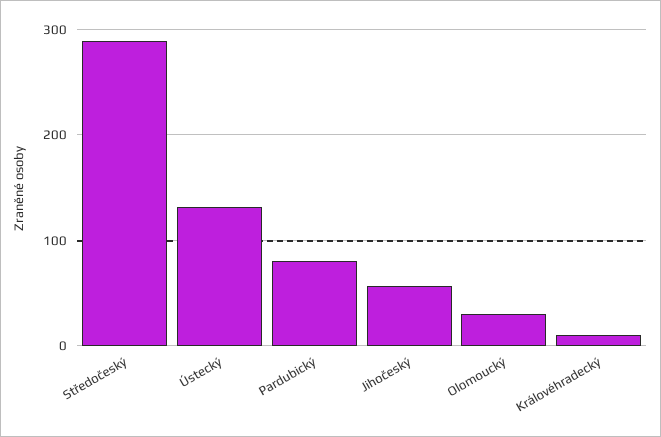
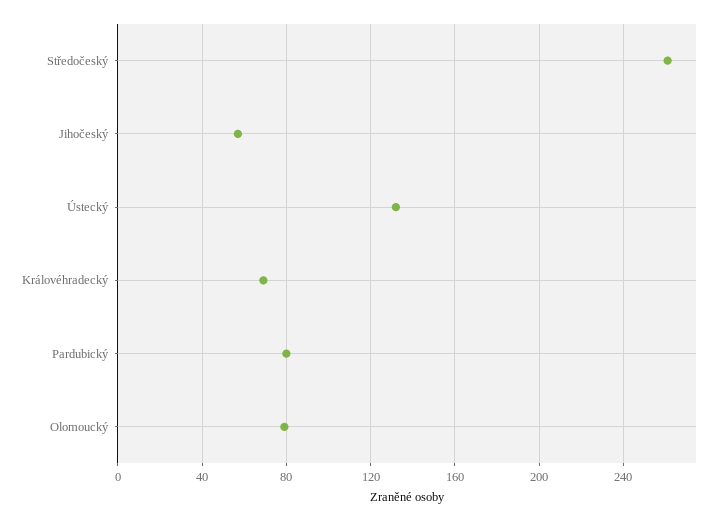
  {
-   "Středočeský": 290,
+   "Středočeský": 260,
    "Ústecký": 130,
    "Pardubický": 80,
    "Jihočeský": 55,
-   "Olomoucký": 30,
+   "Olomoucký": 80,
-   "Královéhradecký": 10
+   "Královéhradecký": 70
  }

